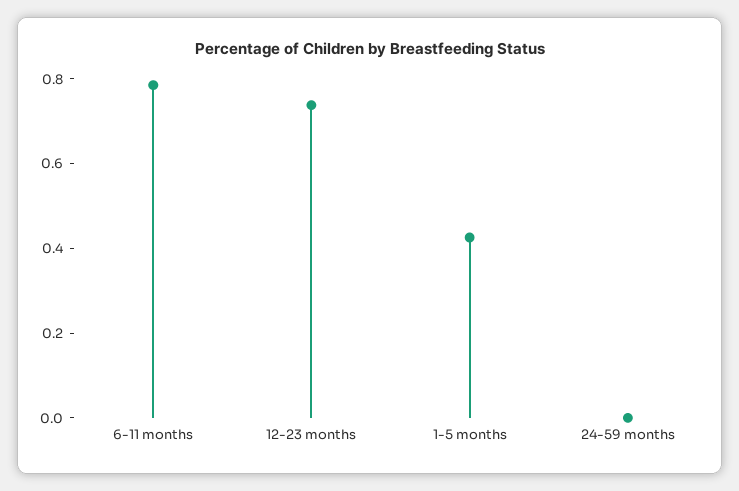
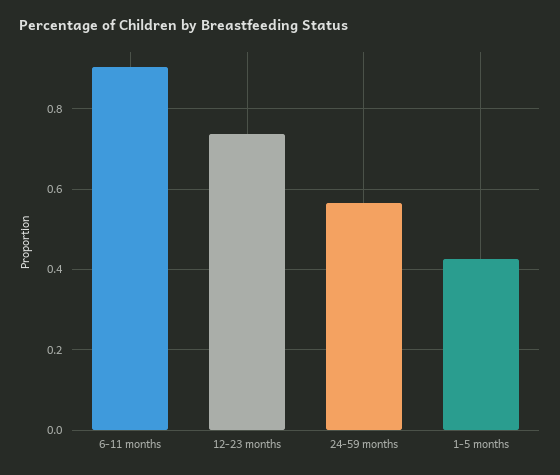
  {
-   "6-11 months": 0.8,
+   "6-11 months": 0.9,
    "12-23 months": 0.74,
    "1-5 months": 0.42,
-   "24-59 months": 0
+   "24-59 months": 0.56
  }

